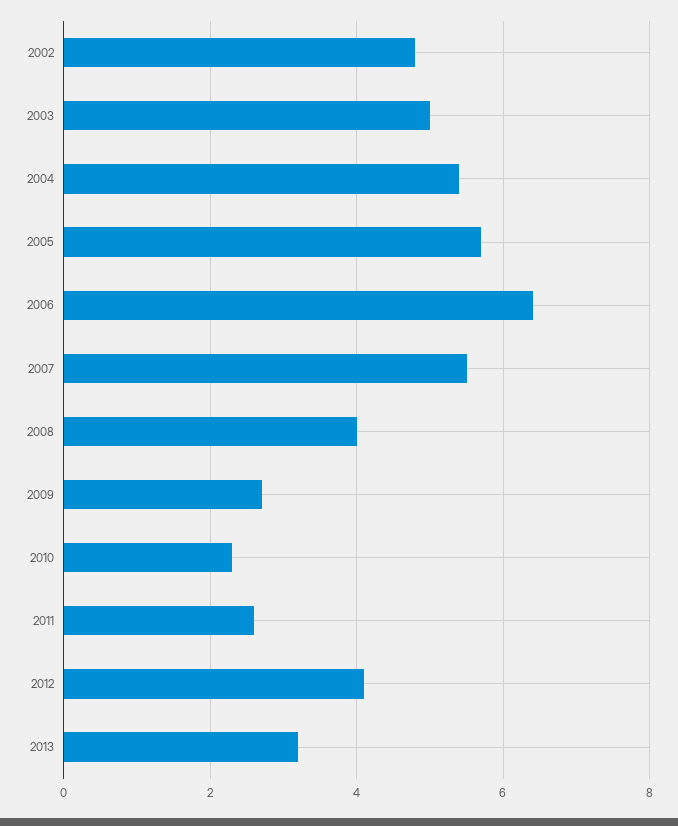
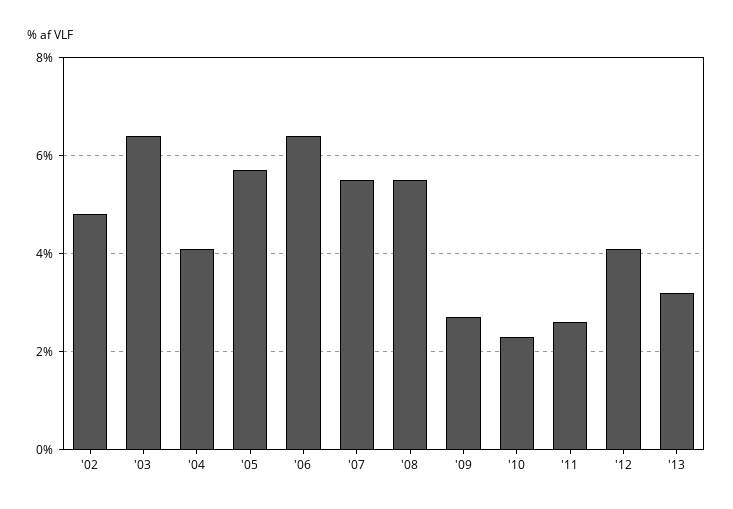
  {
    "2002": 5,
-   "2003": 5,
+   "2003": 6.5,
-   "2004": 5.5,
+   "2004": 4,
    "2005": 5.5,
    "2006": 6.5,
    "2007": 5.5,
-   "2008": 4,
+   "2008": 5.5,
    "2009": 2.5,
    "2010": 2.5,
    "2011": 2.5,
    "2012": 4,
    "2013": 3
  }

